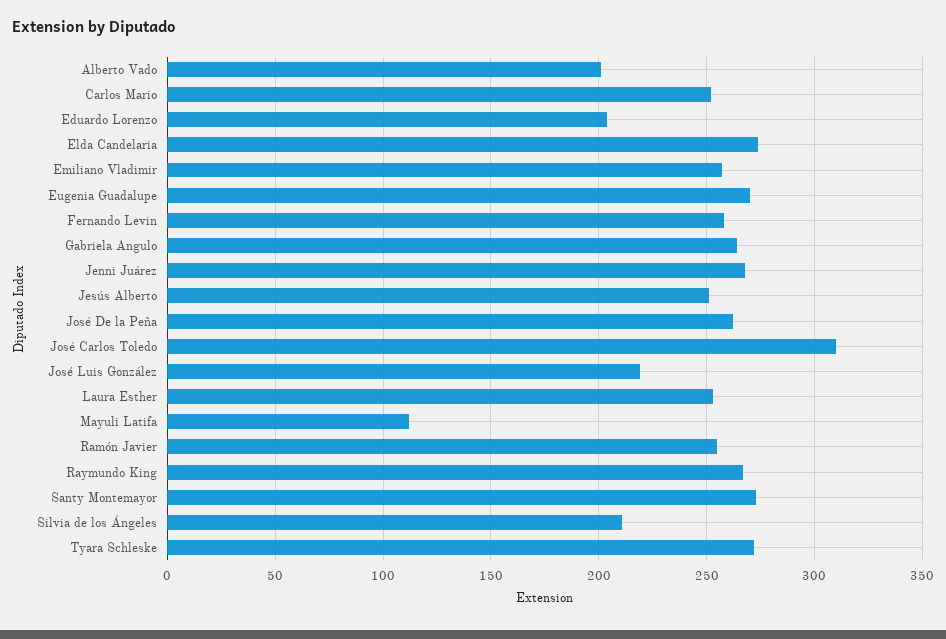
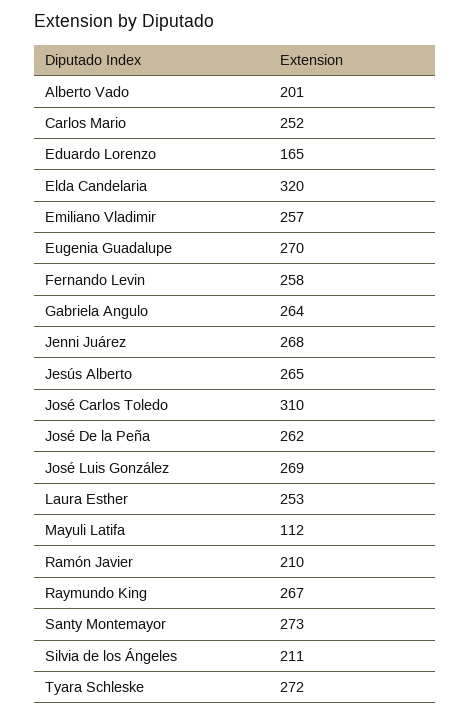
  {
    "Alberto Vado": 201,
    "Carlos Mario": 252,
-   "Eduardo Lorenzo": 205,
+   "Eduardo Lorenzo": 165,
-   "Elda Candelaria": 275,
+   "Elda Candelaria": 320,
    "Emiliano Vladimir": 257,
    "Eugenia Guadalupe": 270,
    "Fernando Levin": 258,
    "Gabriela Angulo": 264,
    "Jenni Juárez": 268,
-   "Jesús Alberto": 250,
+   "Jesús Alberto": 265,
    "José De la Peña": 262,
    "José Carlos Toledo": 310,
-   "José Luis González": 220,
+   "José Luis González": 269,
    "Laura Esther": 253,
    "Mayuli Latifa": 112,
-   "Ramón Javier": 255,
+   "Ramón Javier": 210,
    "Raymundo King": 267,
    "Santy Montemayor": 273,
    "Silvia de los Ángeles": 211,
    "Tyara Schleske": 272
  }

